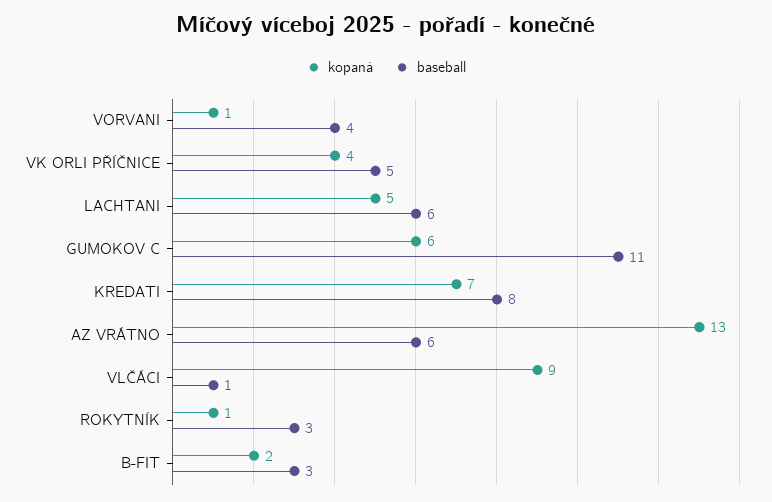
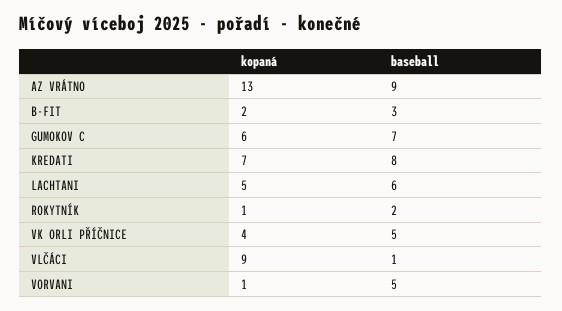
  {
    "kopaná": {
      "VORVANI": 1,
      "VK ORLI PŘÍČNICE": 4,
      "LACHTANI": 5,
      "GUMOKOV C": 6,
      "KREDATI": 7,
      "AZ VRÁTNO": 13,
      "VLČÁCI": 9,
      "ROKYTNÍK": 1,
      "B-FIT": 2
    },
    "baseball": {
-     "VORVANI": 4,
+     "VORVANI": 5,
      "VK ORLI PŘÍČNICE": 5,
      "LACHTANI": 6,
-     "GUMOKOV C": 11,
+     "GUMOKOV C": 7,
      "KREDATI": 8,
-     "AZ VRÁTNO": 6,
+     "AZ VRÁTNO": 9,
      "VLČÁCI": 1,
-     "ROKYTNÍK": 3,
+     "ROKYTNÍK": 2,
      "B-FIT": 3
    }
  }

